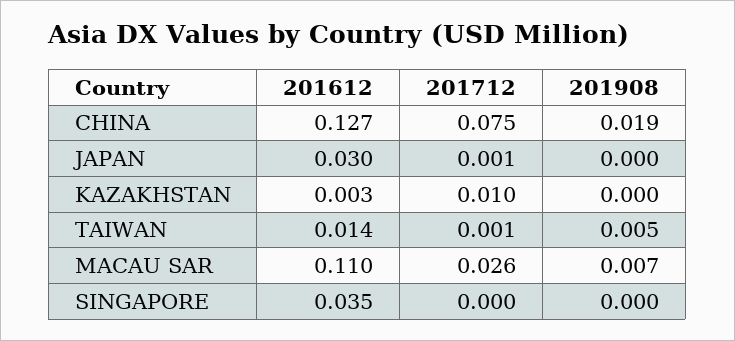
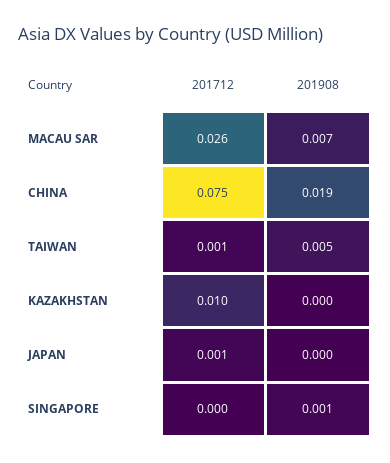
  {
-   "201612": {
-     "CHINA": 0.127,
-     "JAPAN": 0.03,
-     "KAZAKHSTAN": 0.003,
-     "TAIWAN": 0.014,
-     "MACAU SAR": 0.11,
-     "SINGAPORE": 0.035
-   },
    "201712": {
      "CHINA": 0.075,
      "JAPAN": 0.001,
      "KAZAKHSTAN": 0.01,
      "TAIWAN": 0.001,
      "MACAU SAR": 0.026,
      "SINGAPORE": 0
    },
    "201908": {
      "CHINA": 0.019,
      "JAPAN": 0,
      "KAZAKHSTAN": 0,
      "TAIWAN": 0.005,
      "MACAU SAR": 0.007,
-     "SINGAPORE": 0
+     "SINGAPORE": 0.001
    }
  }

